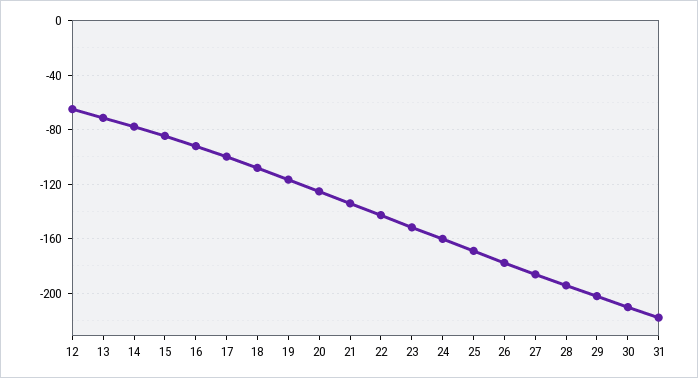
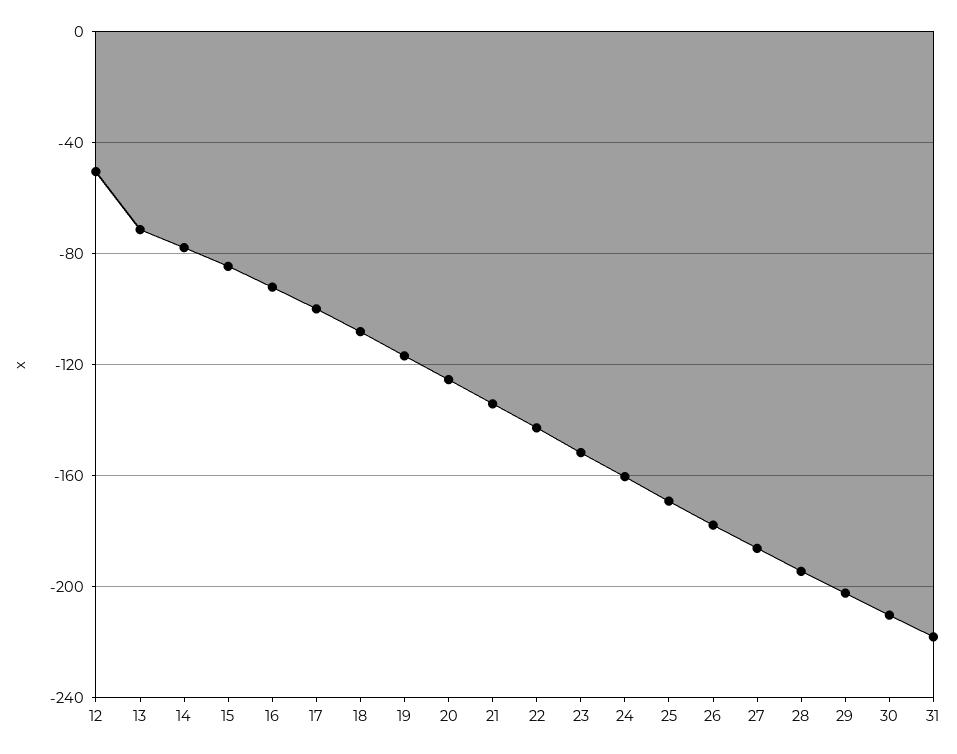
  {
-   "12": -65,
+   "12": -50,
    "13": -70,
    "14": -80,
    "15": -85,
    "16": -90,
    "17": -100,
    "18": -110,
    "19": -115,
    "20": -125,
    "21": -135,
    "22": -145,
    "23": -150,
    "24": -160,
    "25": -170,
    "26": -180,
    "27": -185,
    "28": -195,
    "29": -200,
    "30": -210,
    "31": -220
  }

